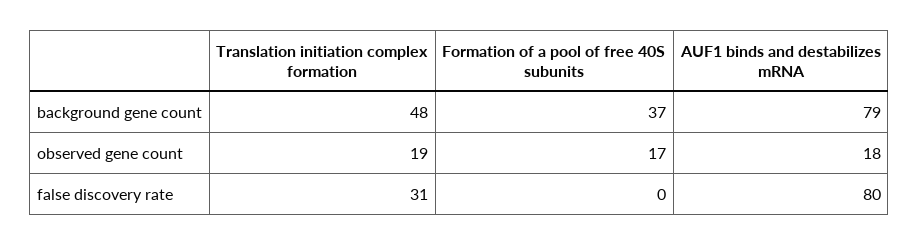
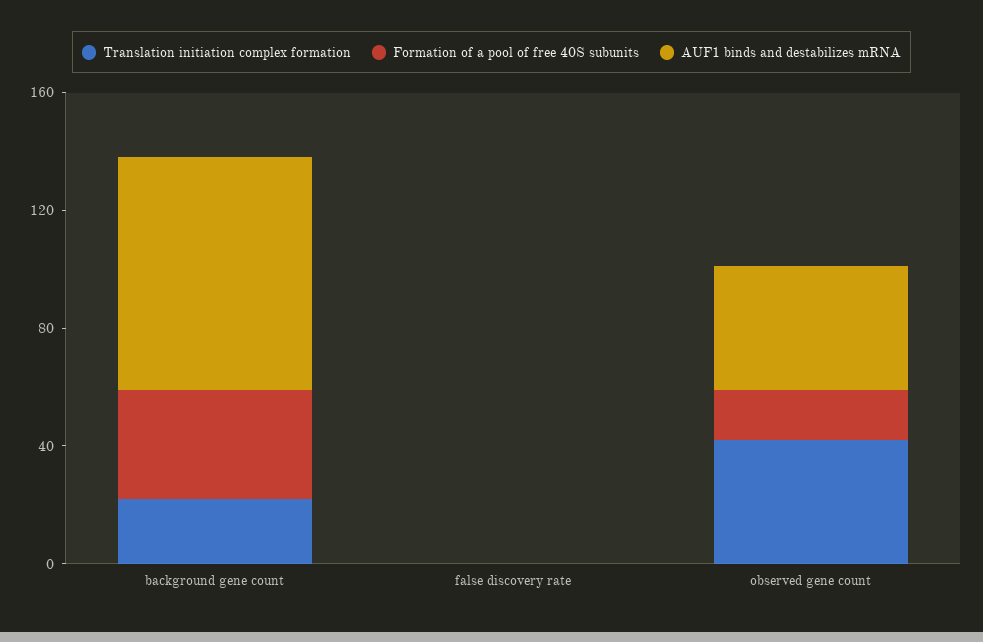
  {
    "Translation initiation complex formation": {
-     "background gene count": 48,
+     "background gene count": 20,
-     "observed gene count": 19,
+     "observed gene count": 40,
-     "false discovery rate": 31
+     "false discovery rate": 0
    },
    "Formation of a pool of free 40S subunits": {
      "background gene count": 37,
      "observed gene count": 17,
      "false discovery rate": 0
    },
    "AUF1 binds and destabilizes mRNA": {
      "background gene count": 79,
-     "observed gene count": 18,
+     "observed gene count": 40,
-     "false discovery rate": 80
+     "false discovery rate": 0
    }
  }

